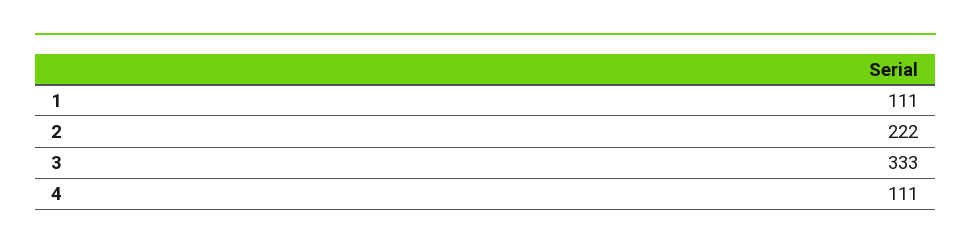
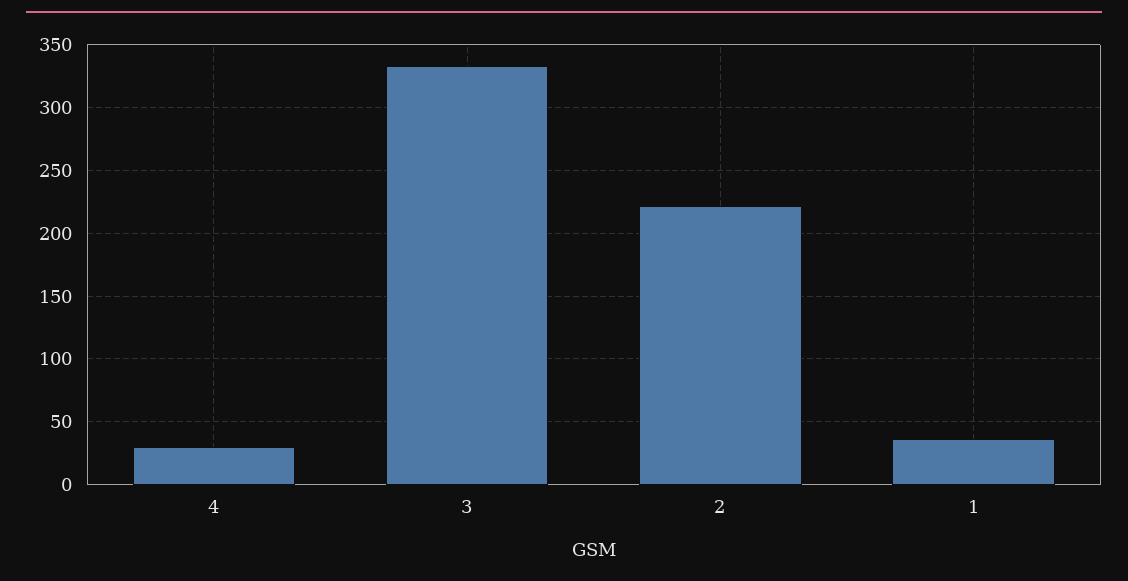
  {
-   "1": 111,
+   "1": 35,
    "2": 222,
    "3": 333,
-   "4": 111
+   "4": 30
  }

